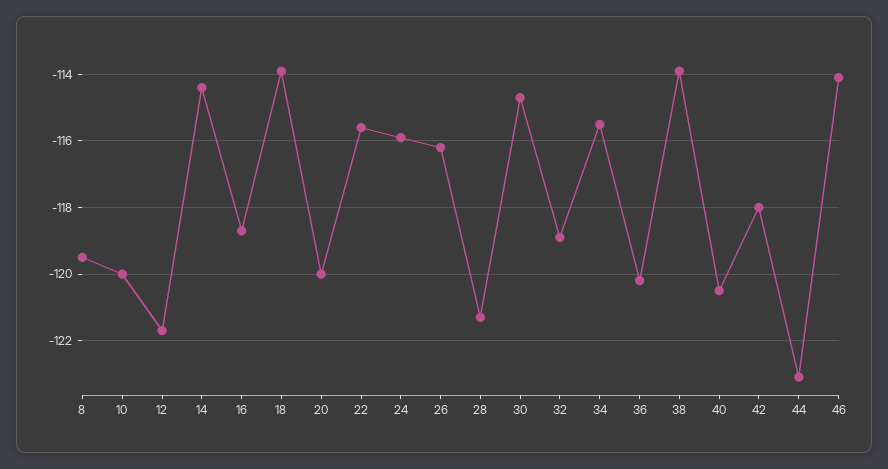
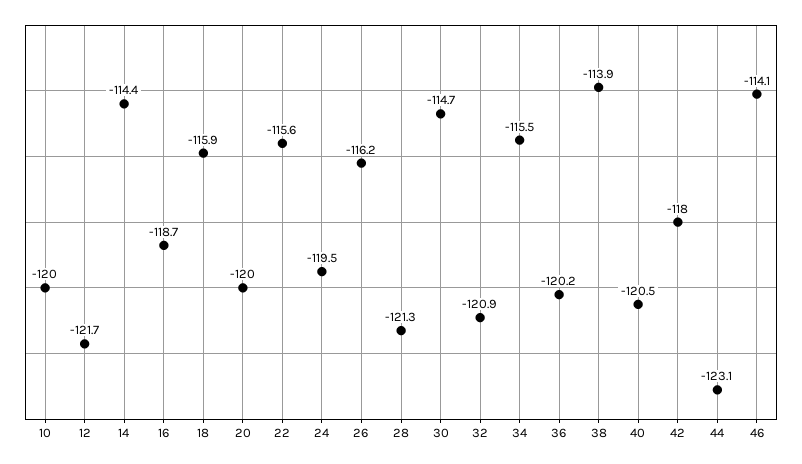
  {
-   "8": -119.5,
    "10": -120,
    "12": -121.7,
    "14": -114.4,
    "16": -118.7,
-   "18": -114,
+   "18": -115.9,
    "20": -120,
    "22": -115.6,
-   "24": -116,
+   "24": -119.5,
    "26": -116.2,
    "28": -121.3,
    "30": -114.7,
-   "32": -119,
+   "32": -120.9,
    "34": -115.5,
    "36": -120.2,
    "38": -113.9,
    "40": -120.5,
    "42": -118,
    "44": -123.1,
    "46": -114.1
  }

